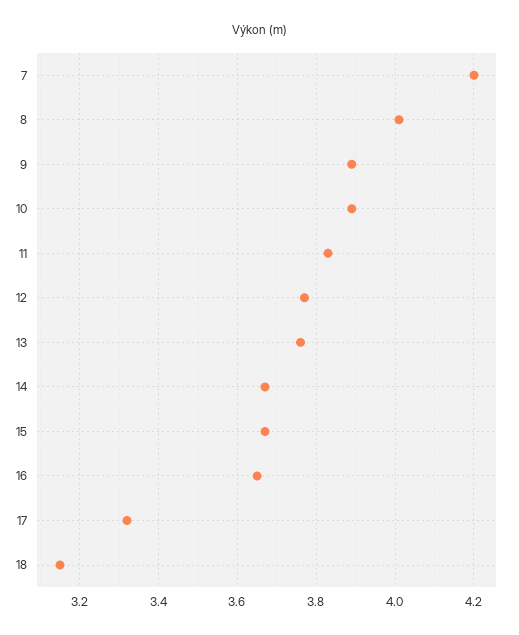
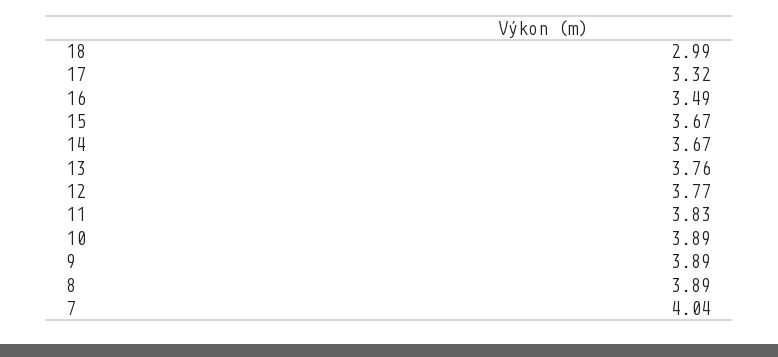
  {
-   "7": 4.2,
+   "7": 4.04,
-   "8": 4,
+   "8": 3.89,
    "9": 3.89,
    "10": 3.89,
    "11": 3.83,
    "12": 3.77,
    "13": 3.76,
    "14": 3.67,
    "15": 3.67,
-   "16": 3.65,
+   "16": 3.49,
    "17": 3.32,
-   "18": 3.15
+   "18": 2.99
  }

